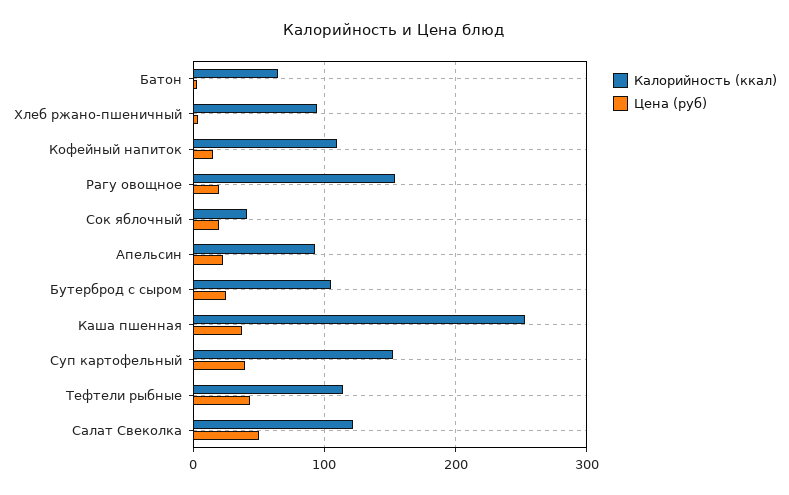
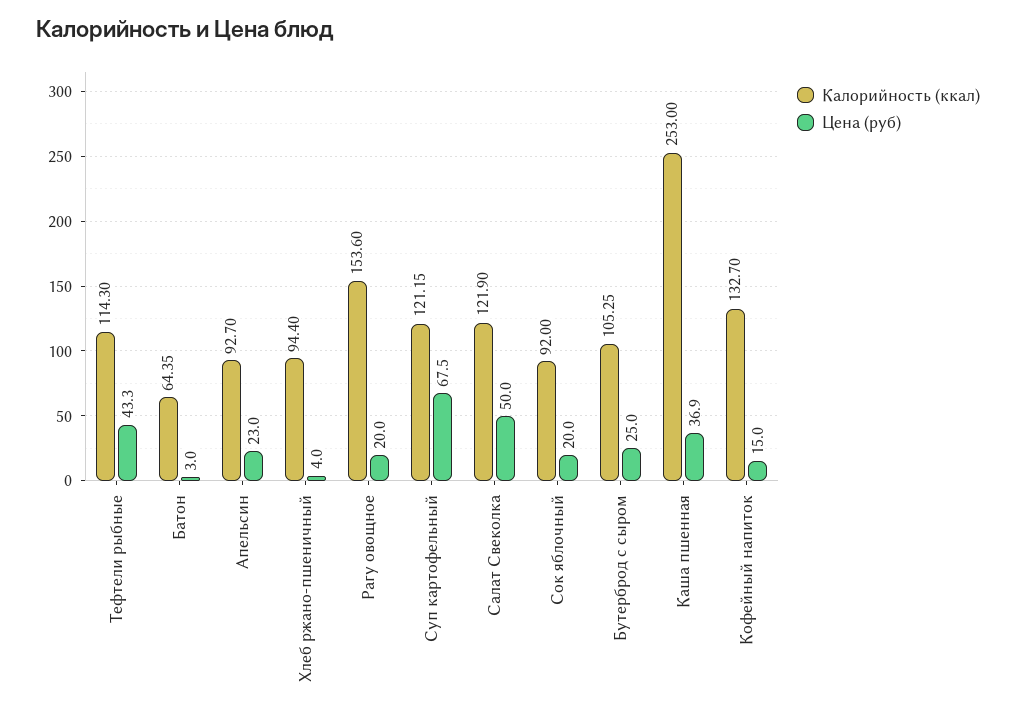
  {
    "Калорийность (ккал)": {
      "Батон": 64.35,
      "Хлеб ржано-пшеничный": 94.4,
-     "Кофейный напиток": 110,
+     "Кофейный напиток": 132.7,
      "Рагу овощное": 153.6,
-     "Сок яблочный": 40,
+     "Сок яблочный": 92,
      "Апельсин": 92.7,
      "Бутерброд с сыром": 105.25,
      "Каша пшенная": 253,
-     "Суп картофельный": 150,
+     "Суп картофельный": 121.15,
      "Тефтели рыбные": 114.3,
      "Салат Свеколка": 121.9
    },
    "Цена (руб)": {
      "Батон": 3,
      "Хлеб ржано-пшеничный": 4,
      "Кофейный напиток": 15,
      "Рагу овощное": 20,
      "Сок яблочный": 20,
      "Апельсин": 23,
      "Бутерброд с сыром": 25,
      "Каша пшенная": 36.9,
-     "Суп картофельный": 40,
+     "Суп картофельный": 67.5,
      "Тефтели рыбные": 43.3,
      "Салат Свеколка": 50
    }
  }

